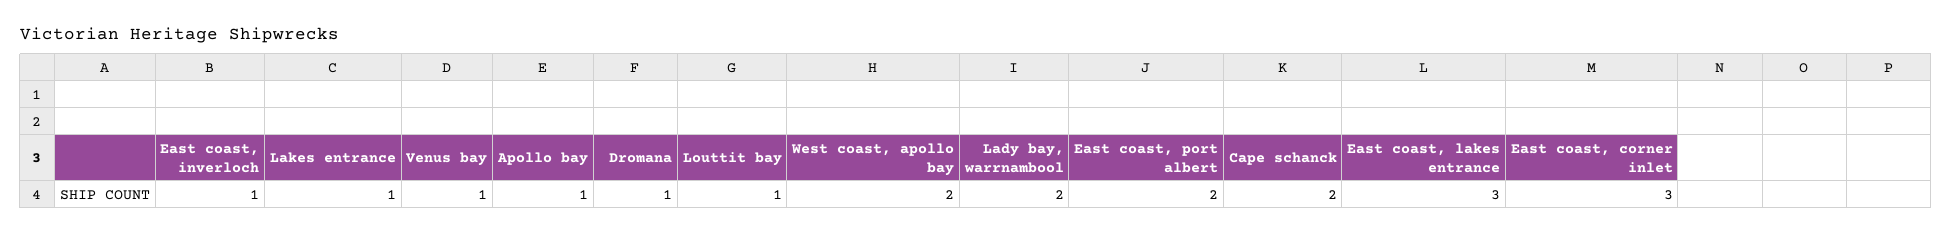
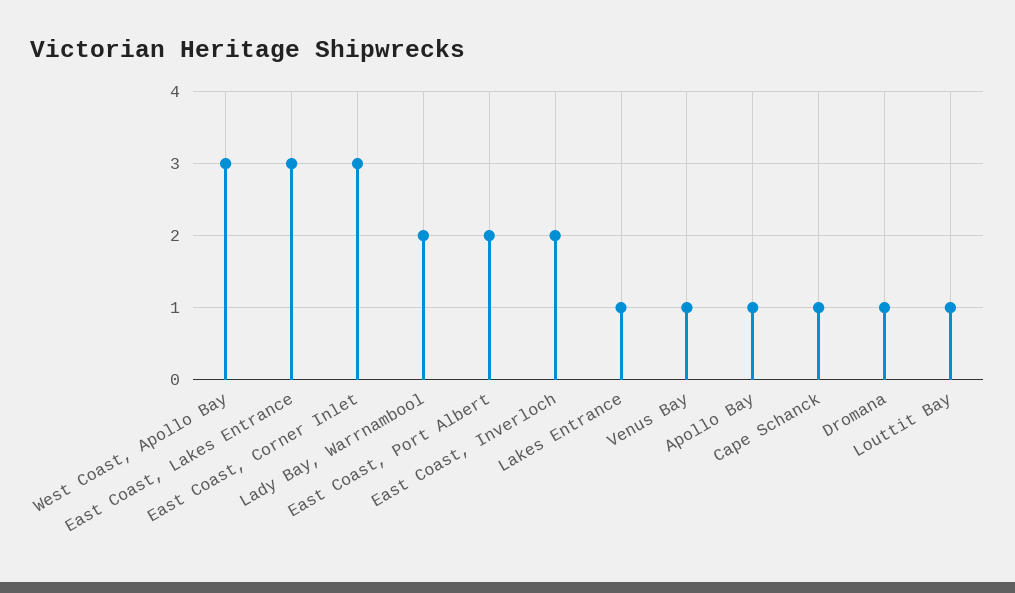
  {
-   "East coast, inverloch": 1,
+   "East coast, inverloch": 2,
    "Lakes entrance": 1,
    "Venus bay": 1,
    "Apollo bay": 1,
    "Dromana": 1,
    "Louttit bay": 1,
-   "West coast, apollo bay": 2,
+   "West coast, apollo bay": 3,
    "Lady bay, warrnambool": 2,
    "East coast, port albert": 2,
-   "Cape schanck": 2,
+   "Cape schanck": 1,
    "East coast, lakes entrance": 3,
    "East coast, corner inlet": 3
  }

